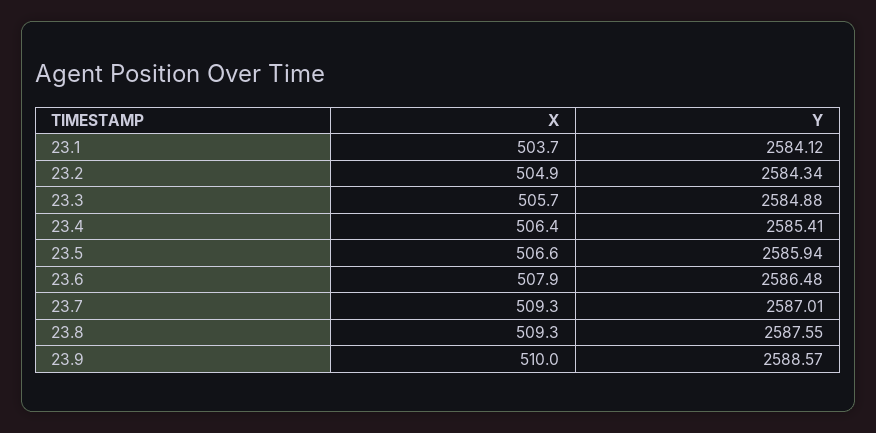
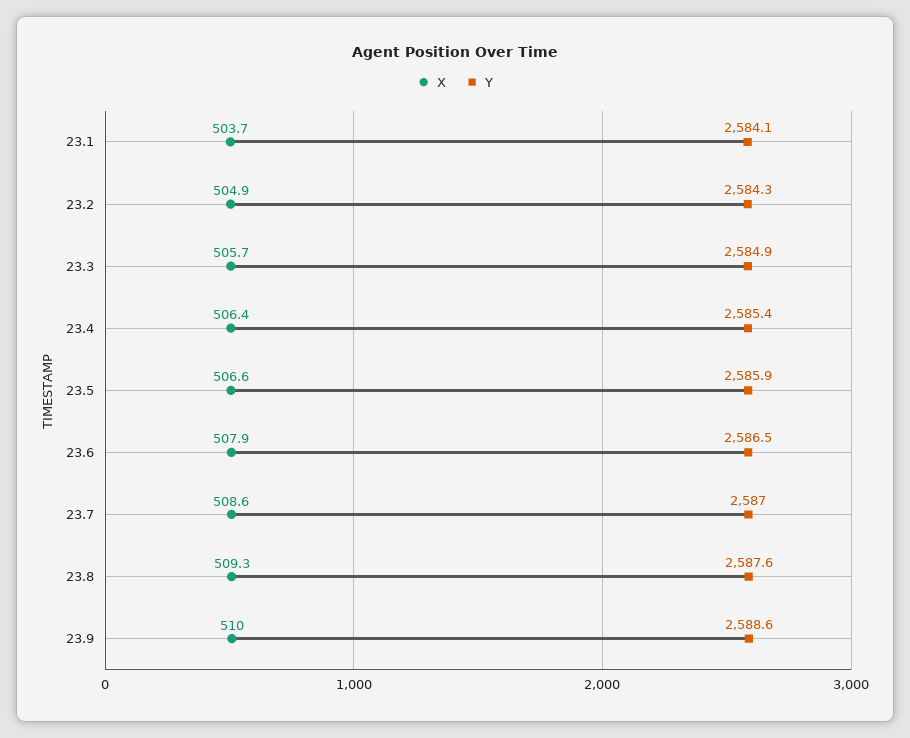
  {
    "X": {
      "23.1": 503.7,
      "23.2": 504.9,
      "23.3": 505.7,
      "23.4": 506.4,
      "23.5": 506.6,
      "23.6": 507.9,
-     "23.7": 509.3,
+     "23.7": 508.6,
      "23.8": 509.3,
      "23.9": 510
    },
    "Y": {
      "23.1": 2584.12,
      "23.2": 2584.34,
      "23.3": 2584.88,
      "23.4": 2585.41,
      "23.5": 2585.94,
      "23.6": 2586.48,
      "23.7": 2587.01,
      "23.8": 2587.55,
      "23.9": 2588.57
    }
  }

